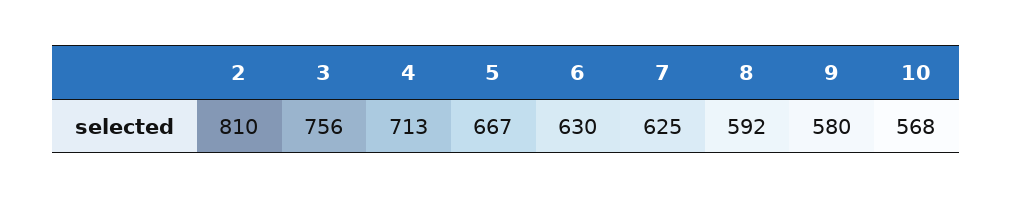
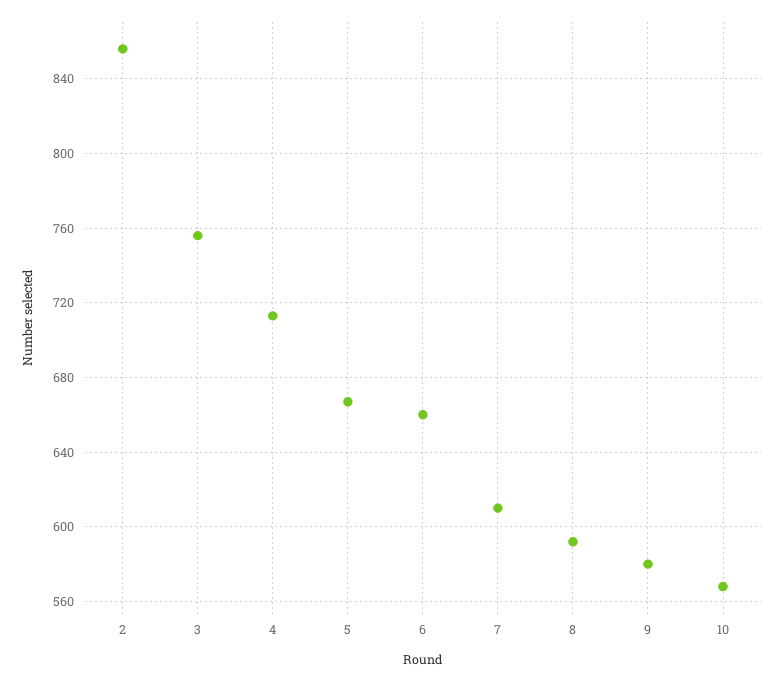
  {
-   "2": 810,
+   "2": 855,
    "3": 756,
    "4": 713,
    "5": 667,
-   "6": 630,
+   "6": 660,
-   "7": 625,
+   "7": 610,
    "8": 592,
    "9": 580,
    "10": 568
  }

